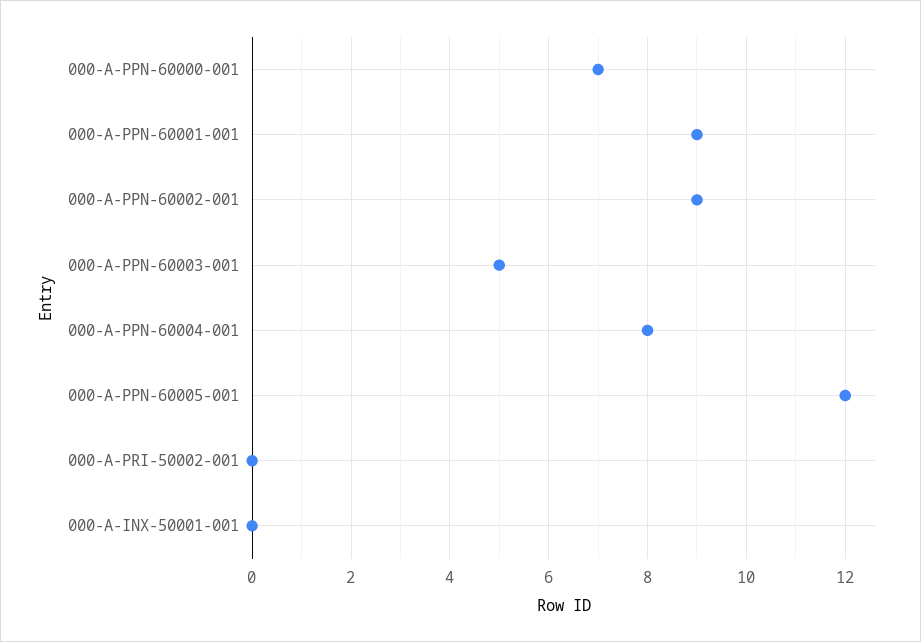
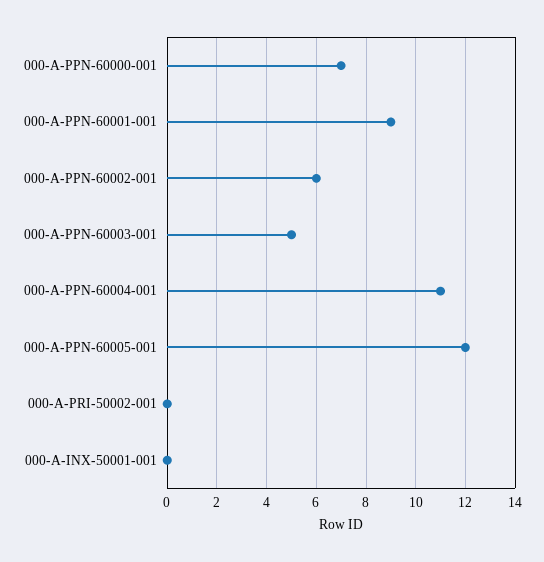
  {
    "000-A-PPN-60000-001": 7,
    "000-A-PPN-60001-001": 9,
-   "000-A-PPN-60002-001": 9,
+   "000-A-PPN-60002-001": 6,
    "000-A-PPN-60003-001": 5,
-   "000-A-PPN-60004-001": 8,
+   "000-A-PPN-60004-001": 11,
    "000-A-PPN-60005-001": 12,
    "000-A-PRI-50002-001": 0,
    "000-A-INX-50001-001": 0
  }

